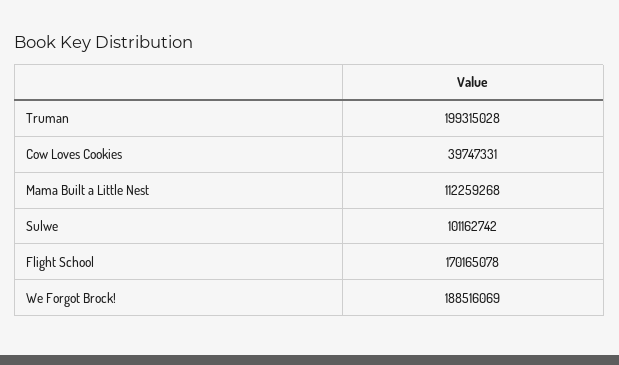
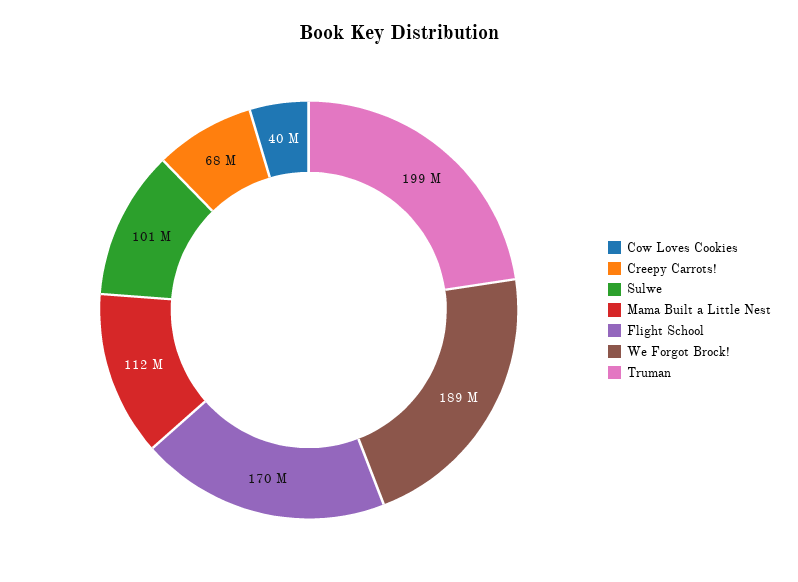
  {
    "Truman": 199315028,
    "Cow Loves Cookies": 39747331,
    "Mama Built a Little Nest": 112259268,
    "Sulwe": 101162742,
    "Flight School": 170165078,
-   "We Forgot Brock!": 188516069
+   "We Forgot Brock!": 188516069,
+   "Creepy Carrots!": 68000000
  }

